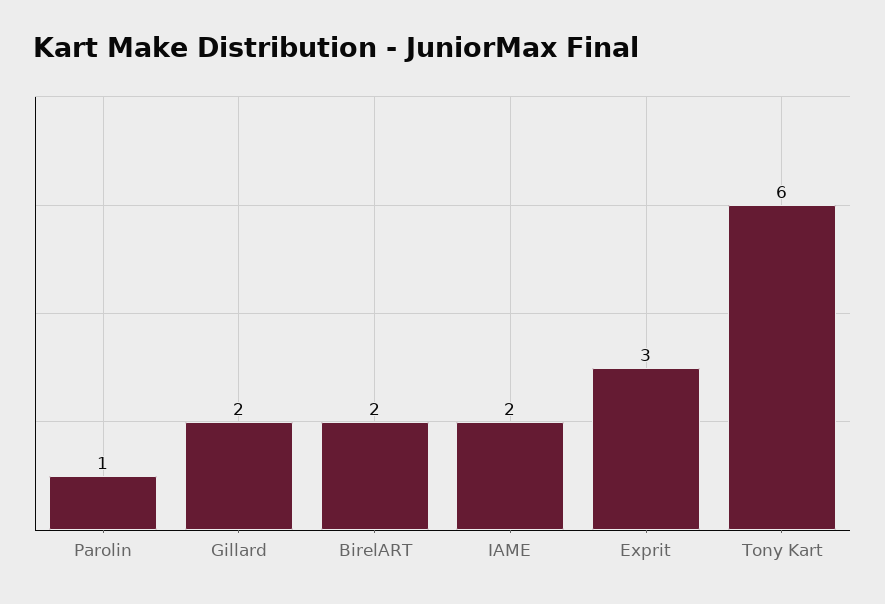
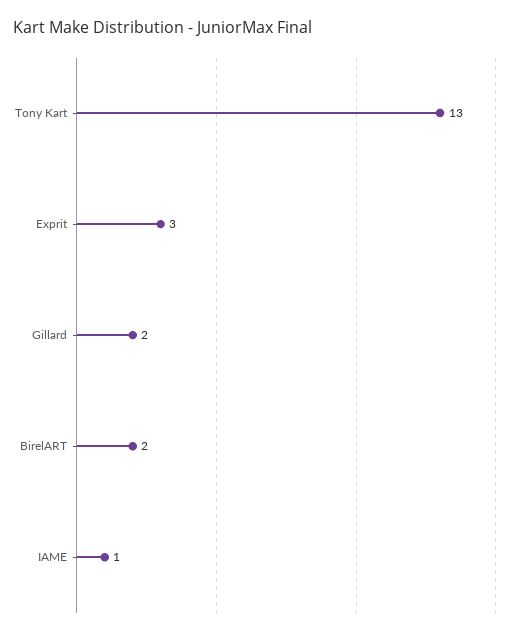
  {
-   "Parolin": 1,
    "Gillard": 2,
    "BirelART": 2,
-   "IAME": 2,
+   "IAME": 1,
    "Exprit": 3,
-   "Tony Kart": 6
+   "Tony Kart": 13
  }

